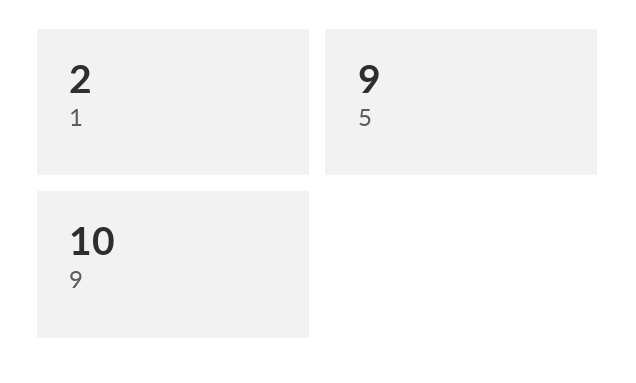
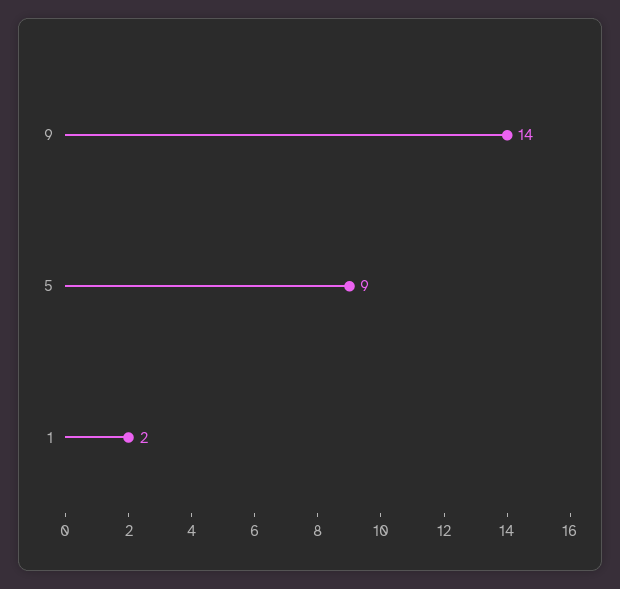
  {
    "1": 2,
    "5": 9,
-   "9": 10
+   "9": 14
  }

